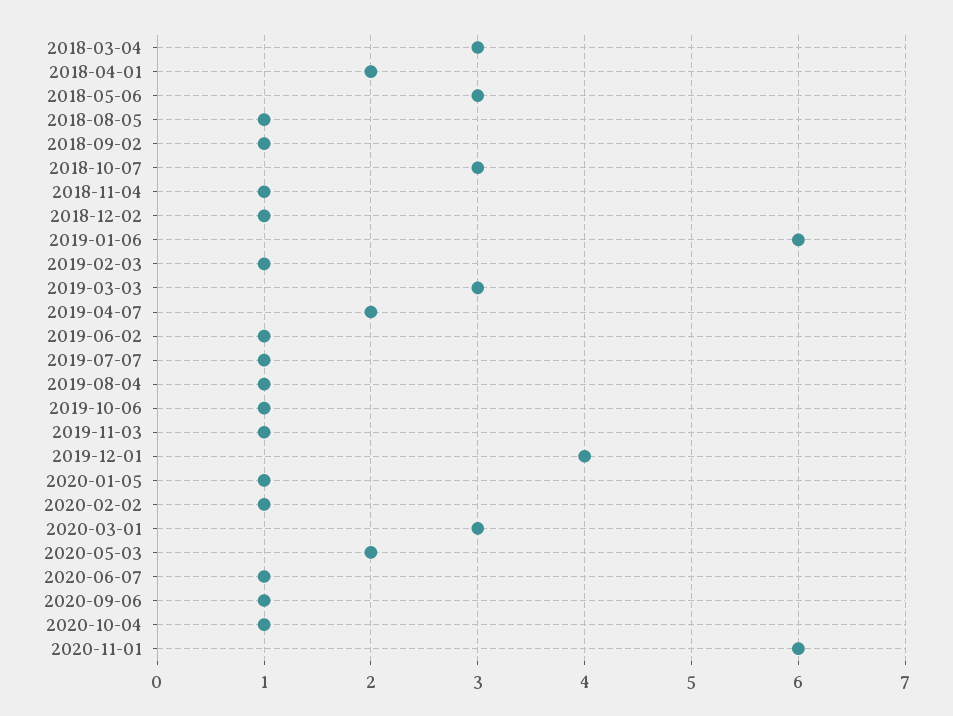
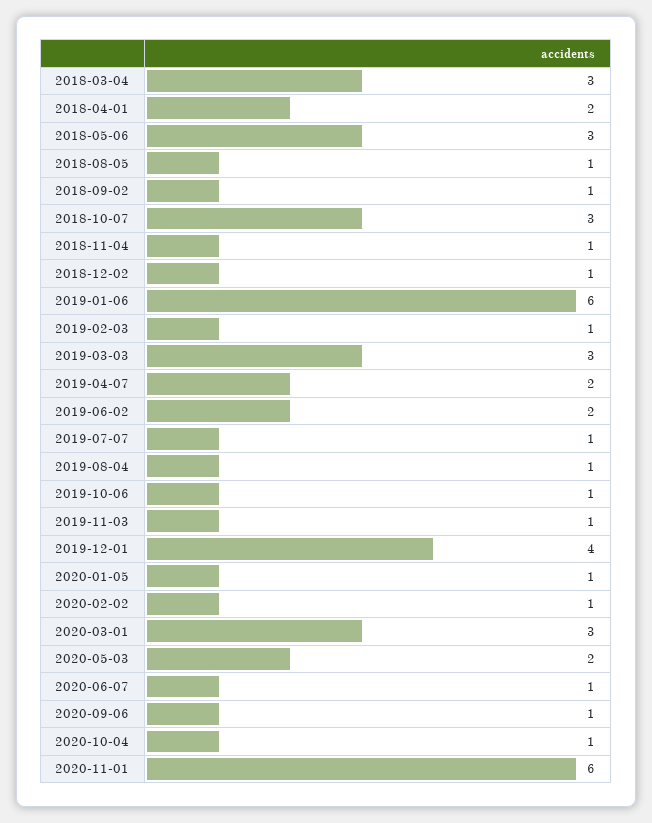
  {
    "2018-03-04": 3,
    "2018-04-01": 2,
    "2018-05-06": 3,
    "2018-08-05": 1,
    "2018-09-02": 1,
    "2018-10-07": 3,
    "2018-11-04": 1,
    "2018-12-02": 1,
    "2019-01-06": 6,
    "2019-02-03": 1,
    "2019-03-03": 3,
    "2019-04-07": 2,
-   "2019-06-02": 1,
+   "2019-06-02": 2,
    "2019-07-07": 1,
    "2019-08-04": 1,
    "2019-10-06": 1,
    "2019-11-03": 1,
    "2019-12-01": 4,
    "2020-01-05": 1,
    "2020-02-02": 1,
    "2020-03-01": 3,
    "2020-05-03": 2,
    "2020-06-07": 1,
    "2020-09-06": 1,
    "2020-10-04": 1,
    "2020-11-01": 6
  }

